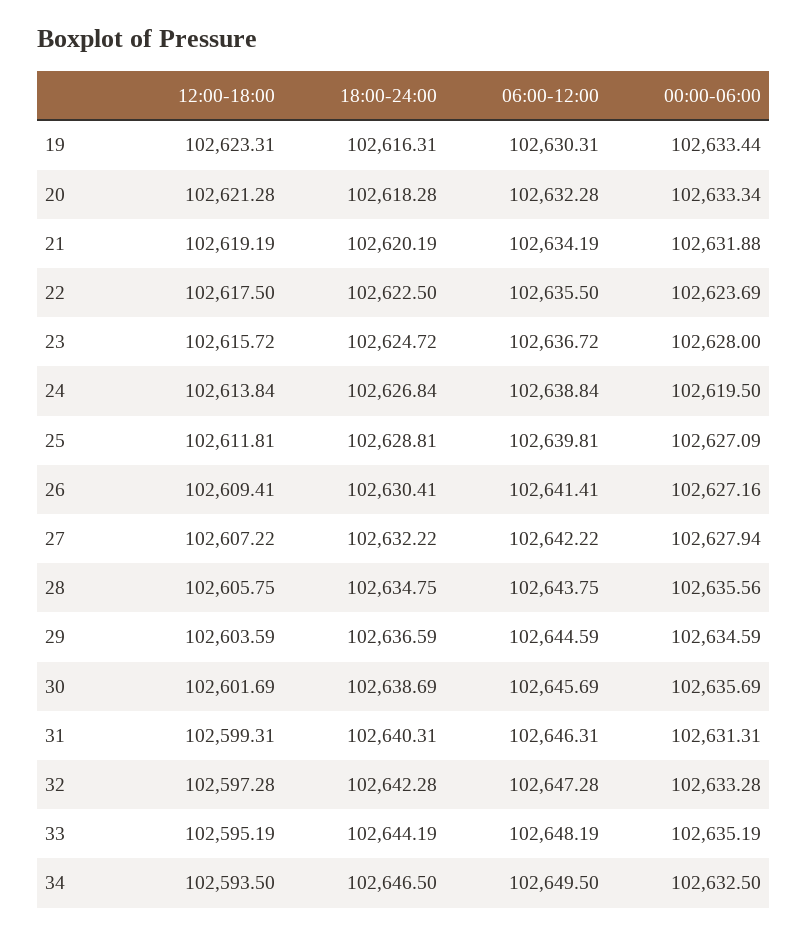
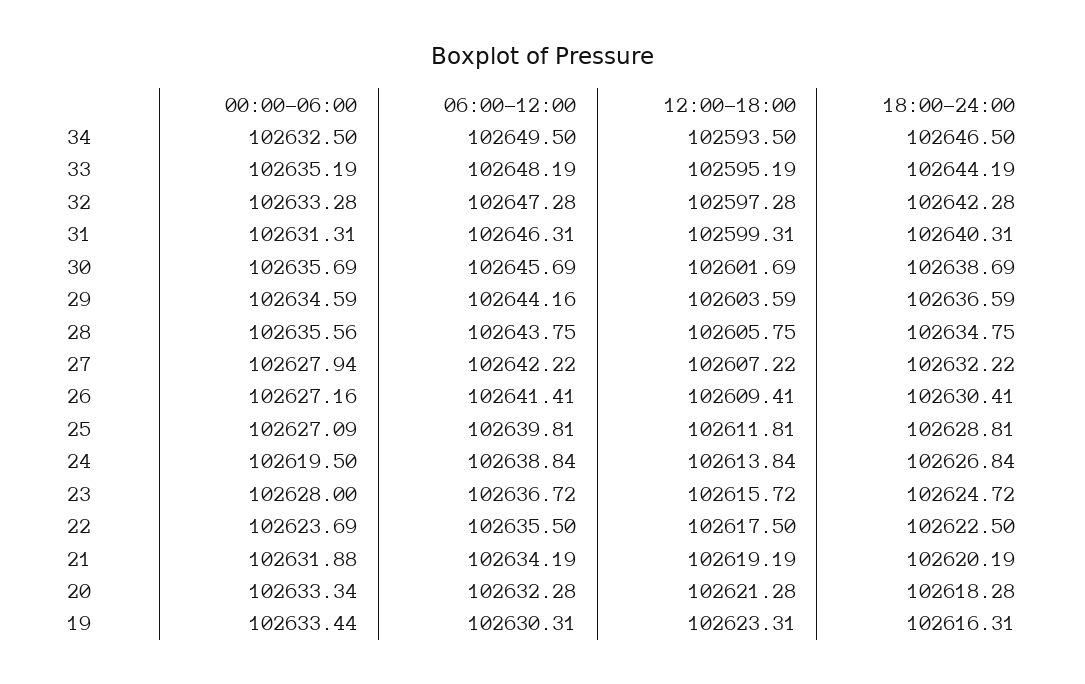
  {
    "12:00-18:00": {
      "19": 102623.31,
      "20": 102621.28,
      "21": 102619.19,
      "22": 102617.5,
      "23": 102615.72,
      "24": 102613.84,
      "25": 102611.81,
      "26": 102609.41,
      "27": 102607.22,
      "28": 102605.75,
      "29": 102603.59,
      "30": 102601.69,
      "31": 102599.31,
      "32": 102597.28,
      "33": 102595.19,
      "34": 102593.5
    },
    "18:00-24:00": {
      "19": 102616.31,
      "20": 102618.28,
      "21": 102620.19,
      "22": 102622.5,
      "23": 102624.72,
      "24": 102626.84,
      "25": 102628.81,
      "26": 102630.41,
      "27": 102632.22,
      "28": 102634.75,
      "29": 102636.59,
      "30": 102638.69,
      "31": 102640.31,
      "32": 102642.28,
      "33": 102644.19,
      "34": 102646.5
    },
    "06:00-12:00": {
      "19": 102630.31,
      "20": 102632.28,
      "21": 102634.19,
      "22": 102635.5,
      "23": 102636.72,
      "24": 102638.84,
      "25": 102639.81,
      "26": 102641.41,
      "27": 102642.22,
      "28": 102643.75,
-     "29": 102644.59,
+     "29": 102644.16,
      "30": 102645.69,
      "31": 102646.31,
      "32": 102647.28,
      "33": 102648.19,
      "34": 102649.5
    },
    "00:00-06:00": {
      "19": 102633.44,
      "20": 102633.34,
      "21": 102631.88,
      "22": 102623.69,
      "23": 102628,
      "24": 102619.5,
      "25": 102627.09,
      "26": 102627.16,
      "27": 102627.94,
      "28": 102635.56,
      "29": 102634.59,
      "30": 102635.69,
      "31": 102631.31,
      "32": 102633.28,
      "33": 102635.19,
      "34": 102632.5
    }
  }

